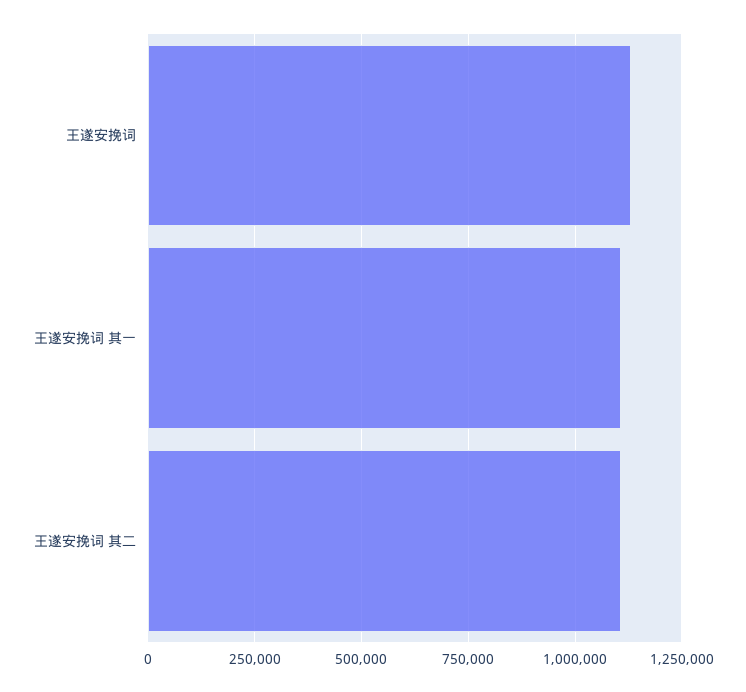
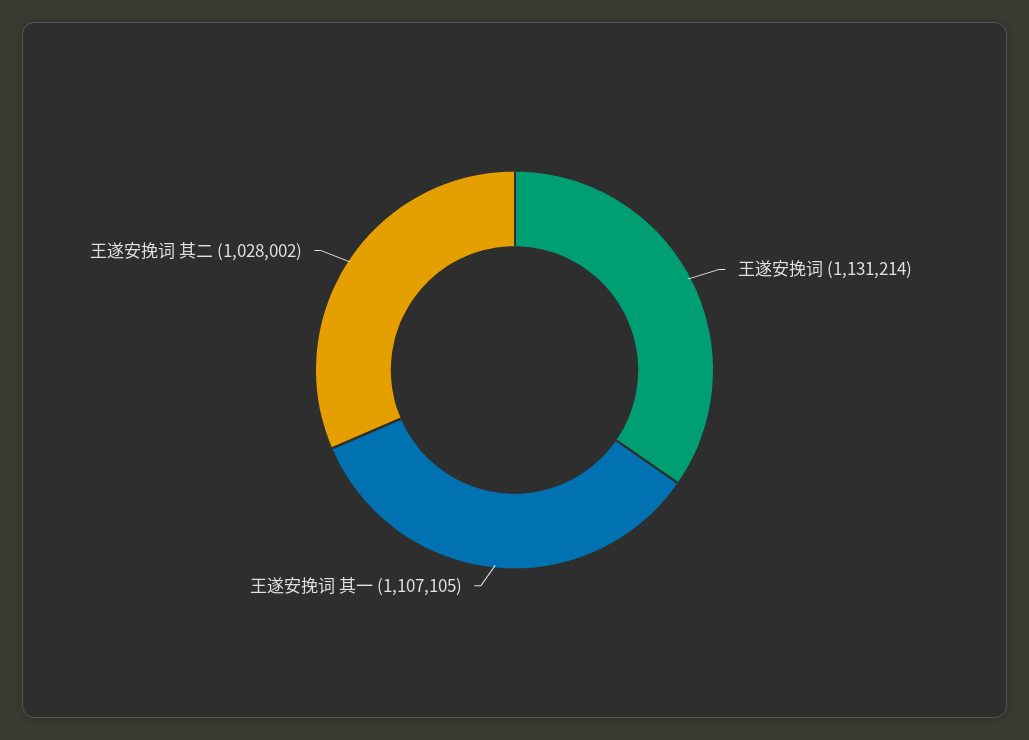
  {
    "王遂安挽词": 1131214,
    "王遂安挽词 其一": 1107105,
-   "王遂安挽词 其二": 1100000
+   "王遂安挽词 其二": 1028002
  }

